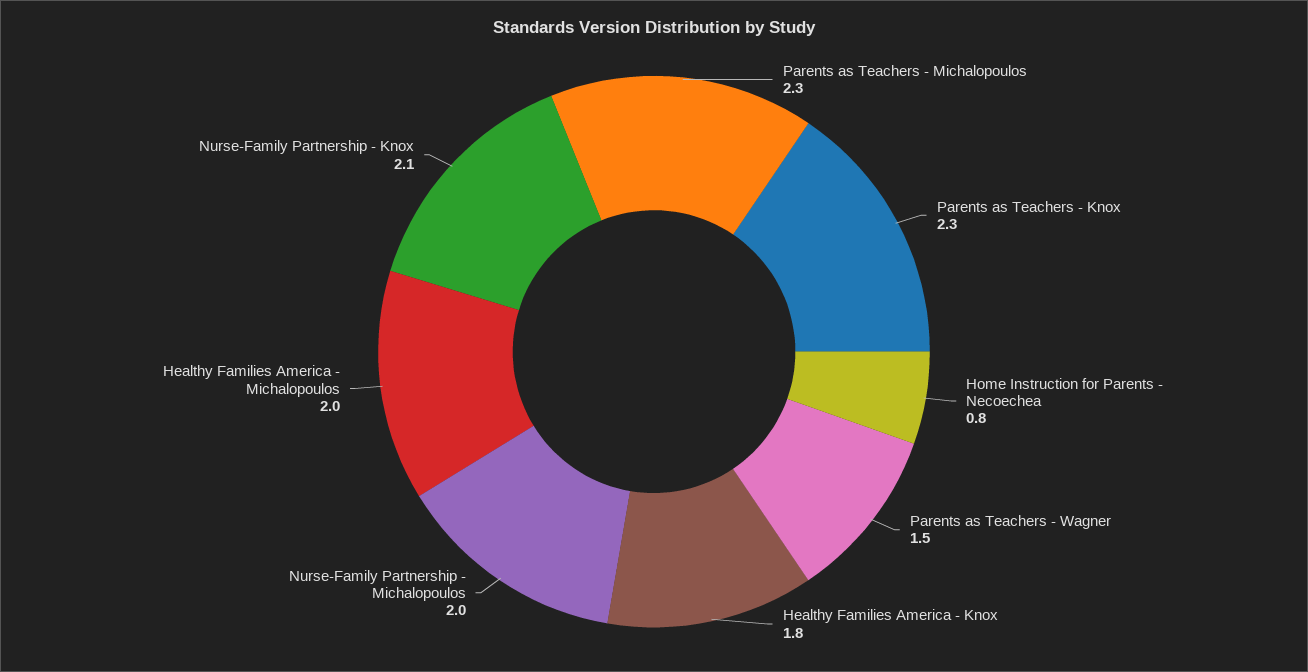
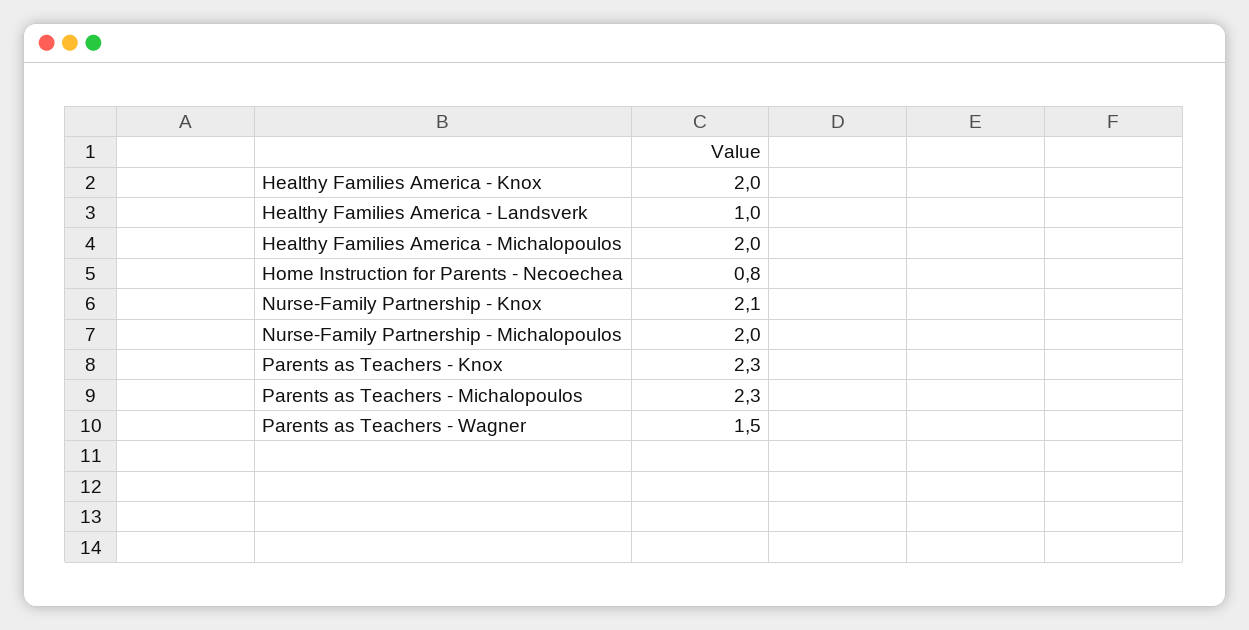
  {
    "Parents as Teachers - Michalopoulos": 2.3,
    "Parents as Teachers - Knox": 2.3,
    "Home Instruction for Parents - Necoechea": 0.8,
    "Parents as Teachers - Wagner": 1.5,
-   "Healthy Families America - Knox": 1.8,
+   "Healthy Families America - Knox": 2,
    "Nurse-Family Partnership - Michalopoulos": 2,
    "Healthy Families America - Michalopoulos": 2,
-   "Nurse-Family Partnership - Knox": 2.1
+   "Nurse-Family Partnership - Knox": 2.1,
+   "Healthy Families America - Landsverk": 1
  }

